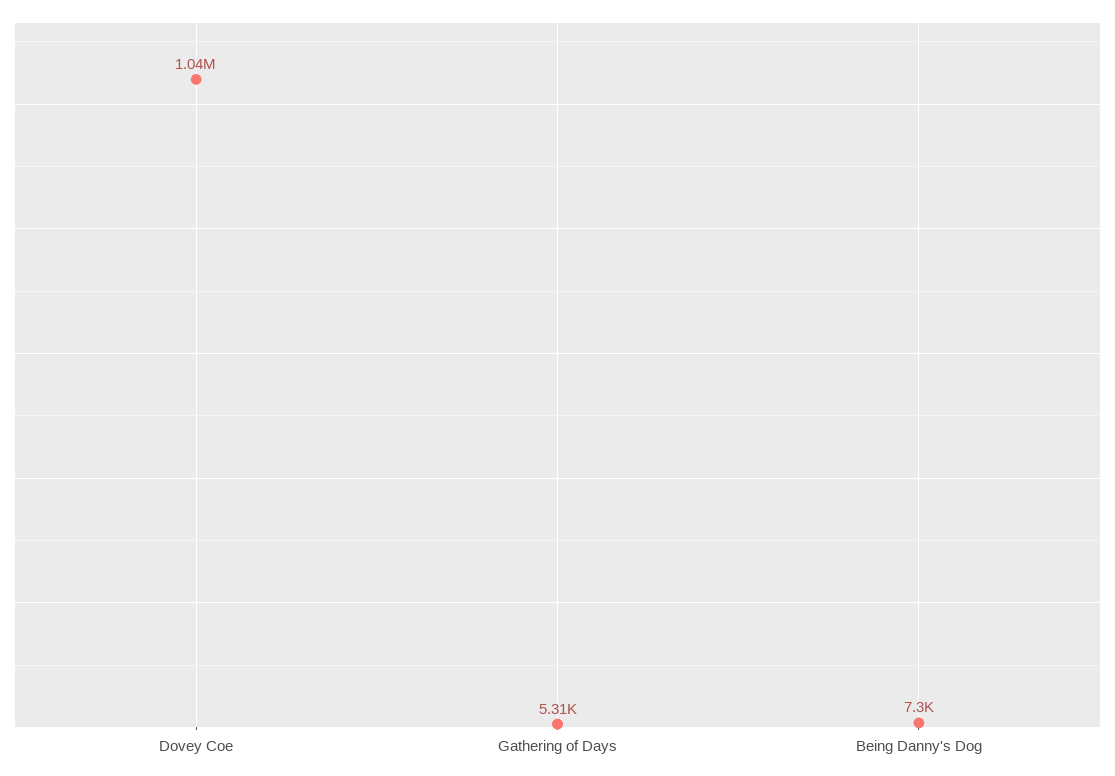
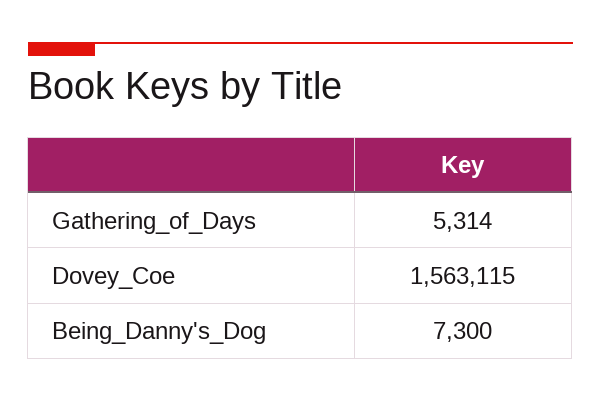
  {
-   "Dovey Coe": 1040000,
+   "Dovey Coe": 1563115,
    "Gathering of Days": 5314,
    "Being Danny's Dog": 7300
  }

